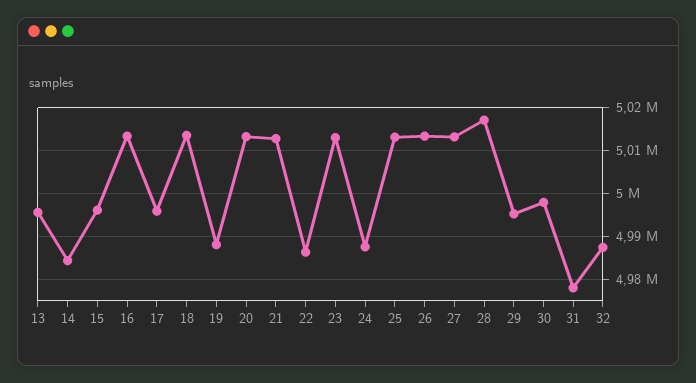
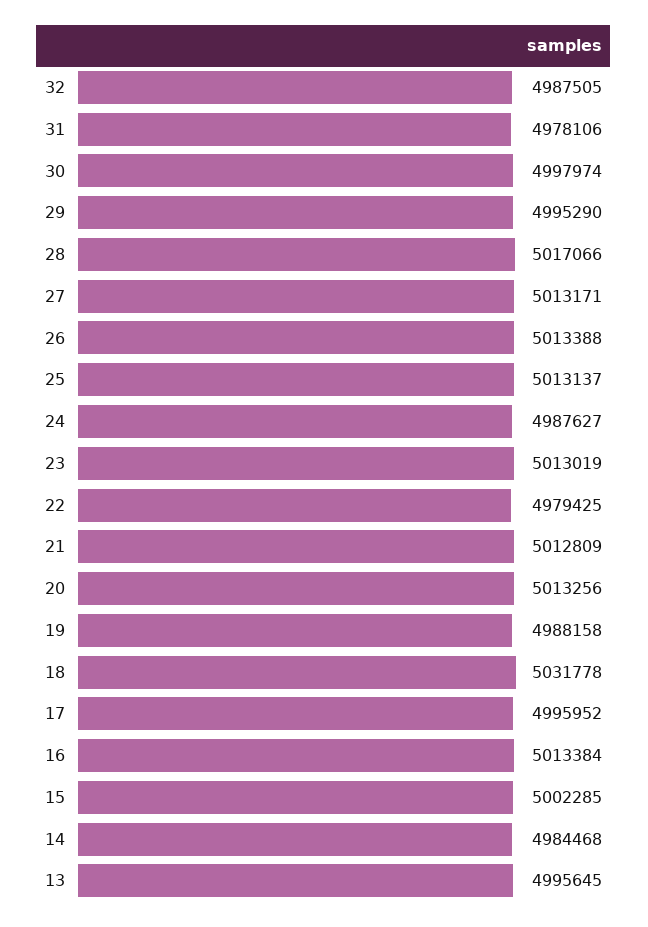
  {
    "13": 4995645,
    "14": 4984468,
-   "15": 4996000,
+   "15": 5002285,
    "16": 5013384,
    "17": 4995952,
-   "18": 5014000,
+   "18": 5031778,
    "19": 4988158,
    "20": 5013256,
    "21": 5012809,
-   "22": 4986000,
+   "22": 4979425,
    "23": 5013019,
    "24": 4987627,
    "25": 5013137,
    "26": 5013388,
    "27": 5013171,
    "28": 5017066,
    "29": 4995290,
    "30": 4997974,
    "31": 4978106,
    "32": 4987505
  }

